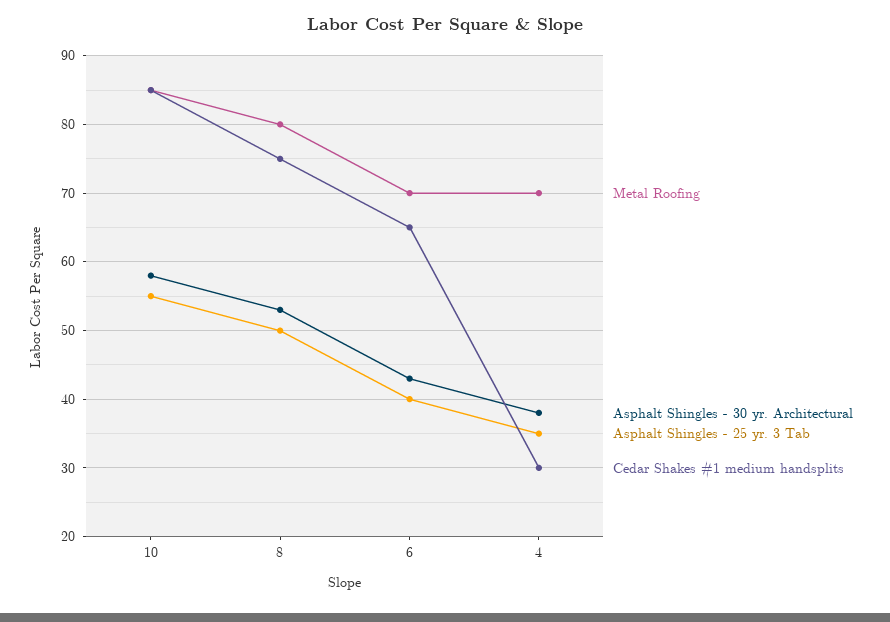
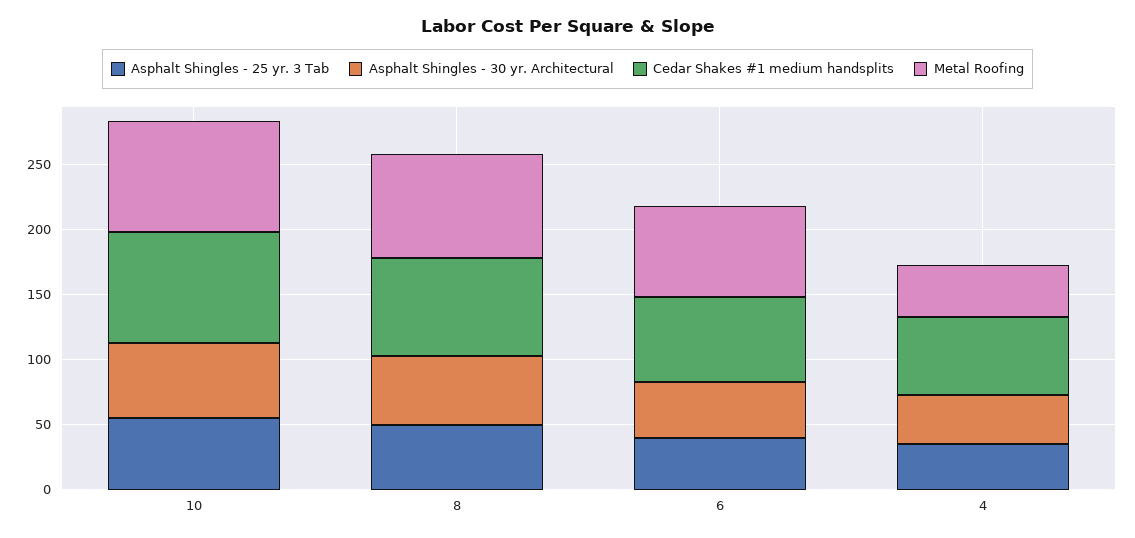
  {
    "Metal Roofing": {
      "10": 85,
      "8": 80,
      "6": 70,
-     "4": 70
+     "4": 40
    },
    "Asphalt Shingles - 30 yr. Architectural": {
      "10": 58,
      "8": 53,
      "6": 43,
      "4": 38
    },
    "Asphalt Shingles - 25 yr. 3 Tab": {
      "10": 55,
      "8": 50,
      "6": 40,
      "4": 35
    },
    "Cedar Shakes #1 medium handsplits": {
      "10": 85,
      "8": 75,
      "6": 65,
-     "4": 30
+     "4": 60
    }
  }

